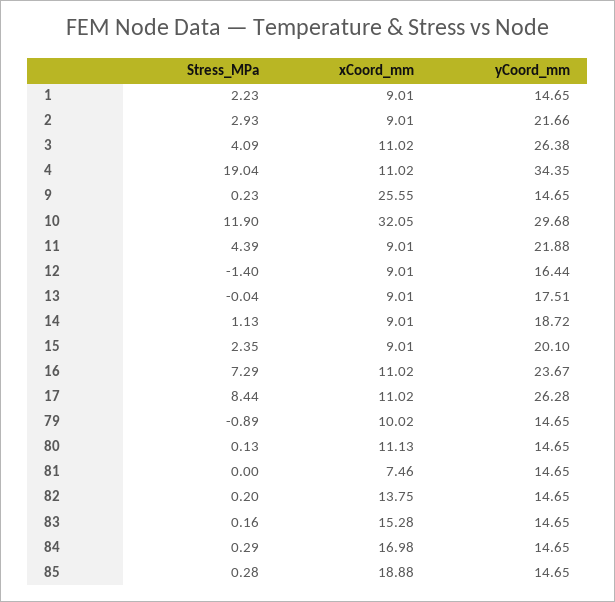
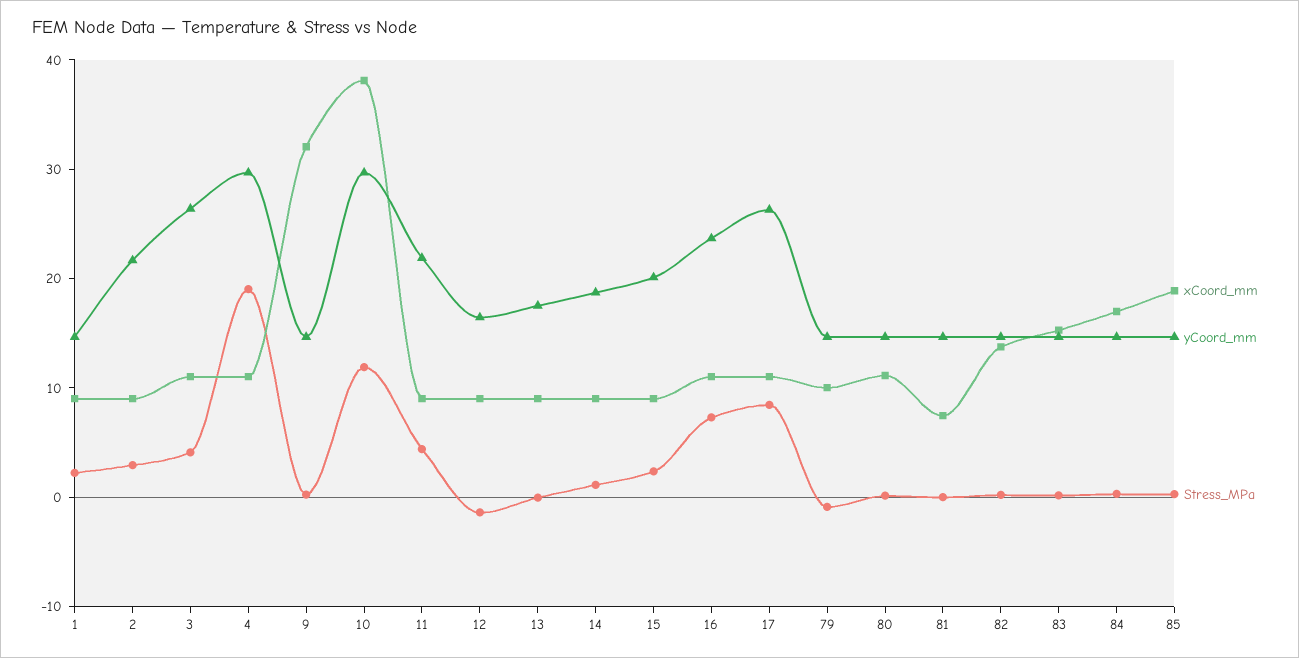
  {
    "Stress_MPa": {
      "1": 2.23,
      "2": 2.93,
      "3": 4.09,
      "4": 19.04,
      "9": 0.23,
      "10": 11.9,
      "11": 4.39,
      "12": -1.4,
      "13": -0.04,
      "14": 1.13,
      "15": 2.35,
      "16": 7.29,
      "17": 8.44,
      "79": -0.89,
      "80": 0.13,
      "81": 0,
      "82": 0.2,
      "83": 0.16,
      "84": 0.29,
      "85": 0.28
    },
    "xCoord_mm": {
      "1": 9.01,
      "2": 9.01,
      "3": 11.02,
      "4": 11.02,
-     "9": 25.55,
+     "9": 32,
-     "10": 32.05,
+     "10": 38,
      "11": 9.01,
      "12": 9.01,
      "13": 9.01,
      "14": 9.01,
      "15": 9.01,
      "16": 11.02,
      "17": 11.02,
      "79": 10.02,
      "80": 11.13,
      "81": 7.46,
      "82": 13.75,
      "83": 15.28,
      "84": 16.98,
      "85": 18.88
    },
    "yCoord_mm": {
      "1": 14.65,
      "2": 21.66,
      "3": 26.38,
-     "4": 34.35,
+     "4": 30,
      "9": 14.65,
      "10": 29.68,
      "11": 21.88,
      "12": 16.44,
      "13": 17.51,
      "14": 18.72,
      "15": 20.1,
      "16": 23.67,
      "17": 26.28,
      "79": 14.65,
      "80": 14.65,
      "81": 14.65,
      "82": 14.65,
      "83": 14.65,
      "84": 14.65,
      "85": 14.65
    }
  }

